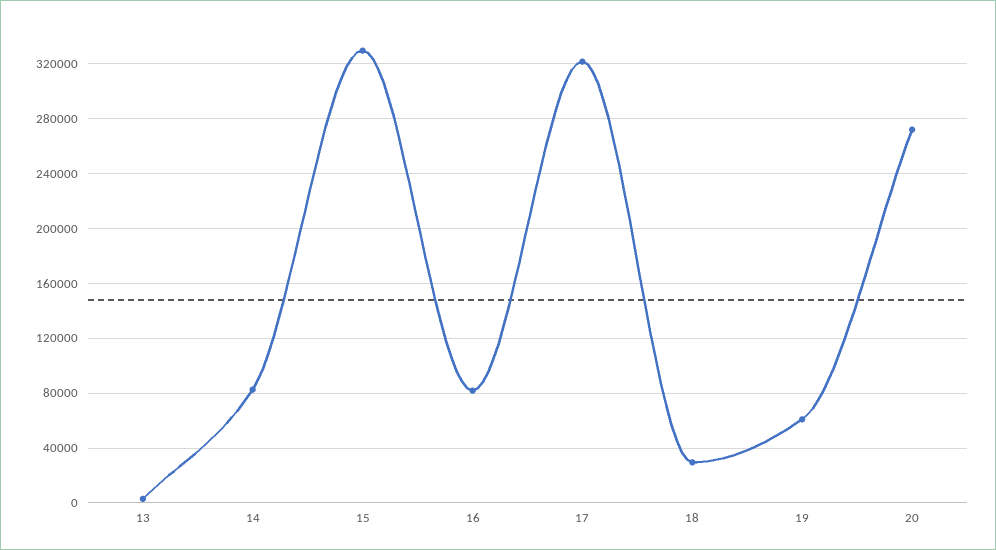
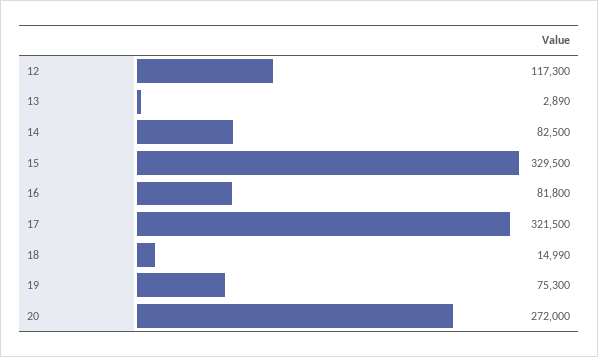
  {
    "13": 2890,
    "14": 82500,
    "15": 329500,
    "16": 81800,
    "17": 321500,
-   "18": 30000,
+   "18": 14990,
-   "19": 60000,
+   "19": 75300,
-   "20": 272000
+   "20": 272000,
+   "12": 117300
  }

